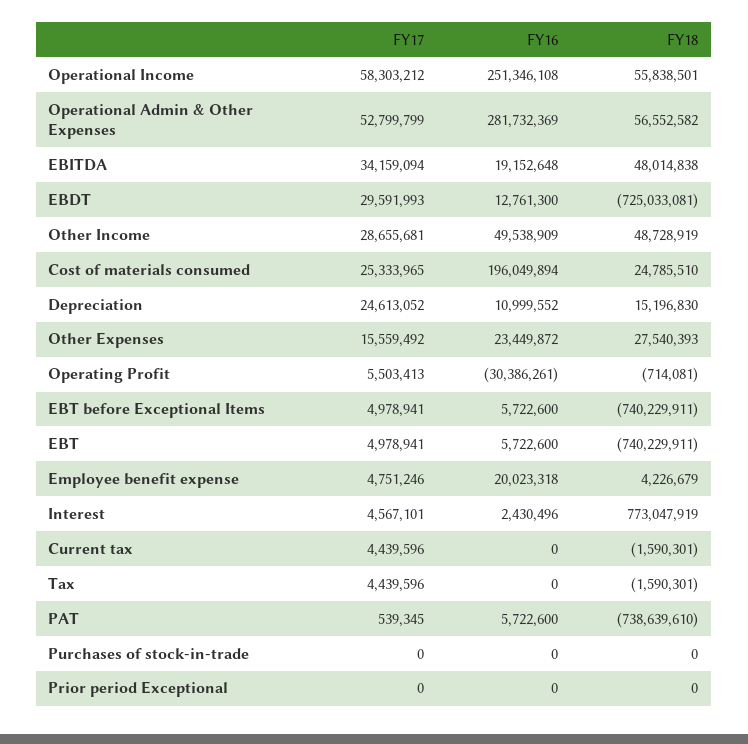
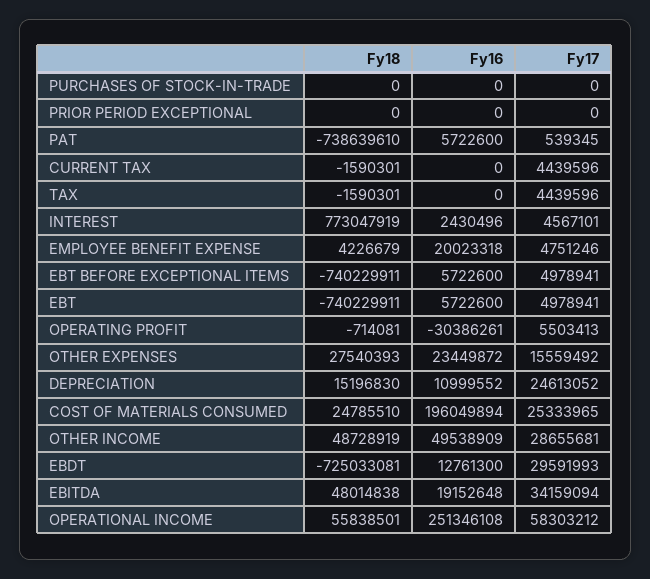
  {
    "FY17": {
      "Operational Income": 58303212,
-     "Operational Admin & Other Expenses": 52799799,
      "EBITDA": 34159094,
      "EBDT": 29591993,
      "Other Income": 28655681,
      "Cost of materials consumed": 25333965,
      "Depreciation": 24613052,
      "Other Expenses": 15559492,
      "Operating Profit": 5503413,
      "EBT before Exceptional Items": 4978941,
      "EBT": 4978941,
      "Employee benefit expense": 4751246,
      "Interest": 4567101,
      "Current tax": 4439596,
      "Tax": 4439596,
      "PAT": 539345,
      "Purchases of stock-in-trade": 0,
      "Prior period Exceptional": 0
    },
    "FY16": {
      "Operational Income": 251346108,
-     "Operational Admin & Other Expenses": 281732369,
      "EBITDA": 19152648,
      "EBDT": 12761300,
      "Other Income": 49538909,
      "Cost of materials consumed": 196049894,
      "Depreciation": 10999552,
      "Other Expenses": 23449872,
      "Operating Profit": -30386261,
      "EBT before Exceptional Items": 5722600,
      "EBT": 5722600,
      "Employee benefit expense": 20023318,
      "Interest": 2430496,
      "Current tax": 0,
      "Tax": 0,
      "PAT": 5722600,
      "Purchases of stock-in-trade": 0,
      "Prior period Exceptional": 0
    },
    "FY18": {
      "Operational Income": 55838501,
-     "Operational Admin & Other Expenses": 56552582,
      "EBITDA": 48014838,
      "EBDT": -725033081,
      "Other Income": 48728919,
      "Cost of materials consumed": 24785510,
      "Depreciation": 15196830,
      "Other Expenses": 27540393,
      "Operating Profit": -714081,
      "EBT before Exceptional Items": -740229911,
      "EBT": -740229911,
      "Employee benefit expense": 4226679,
      "Interest": 773047919,
      "Current tax": -1590301,
      "Tax": -1590301,
      "PAT": -738639610,
      "Purchases of stock-in-trade": 0,
      "Prior period Exceptional": 0
    }
  }

